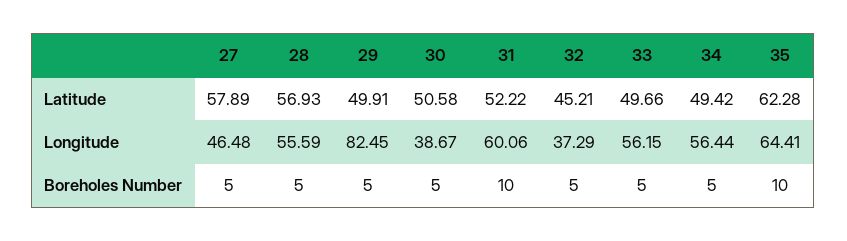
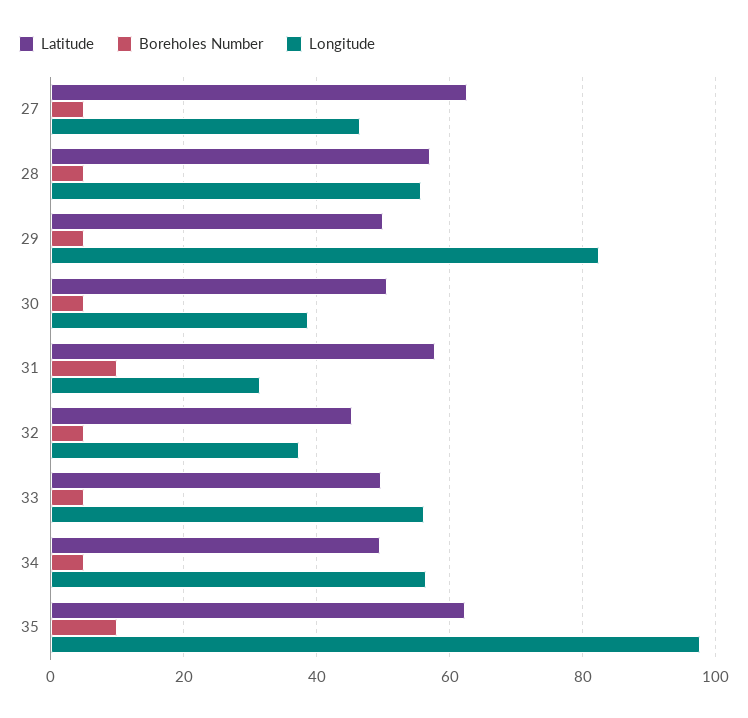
  {
    "Latitude": {
-     "27": 57.89,
+     "27": 62,
      "28": 56.93,
      "29": 49.91,
      "30": 50.58,
-     "31": 52.22,
+     "31": 58,
      "32": 45.21,
      "33": 49.66,
      "34": 49.42,
      "35": 62.28
    },
    "Longitude": {
      "27": 46.48,
      "28": 55.59,
      "29": 82.45,
      "30": 38.67,
-     "31": 60.06,
+     "31": 32,
      "32": 37.29,
      "33": 56.15,
      "34": 56.44,
-     "35": 64.41
+     "35": 98
    },
    "Boreholes Number": {
      "27": 5,
      "28": 5,
      "29": 5,
      "30": 5,
      "31": 10,
      "32": 5,
      "33": 5,
      "34": 5,
      "35": 10
    }
  }

